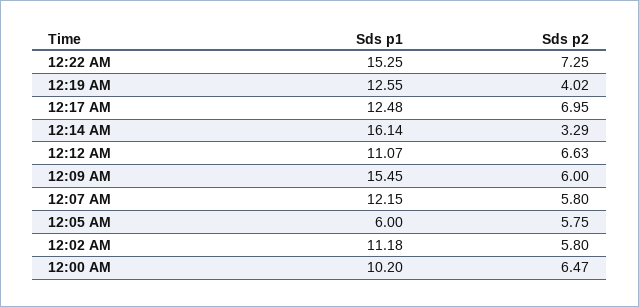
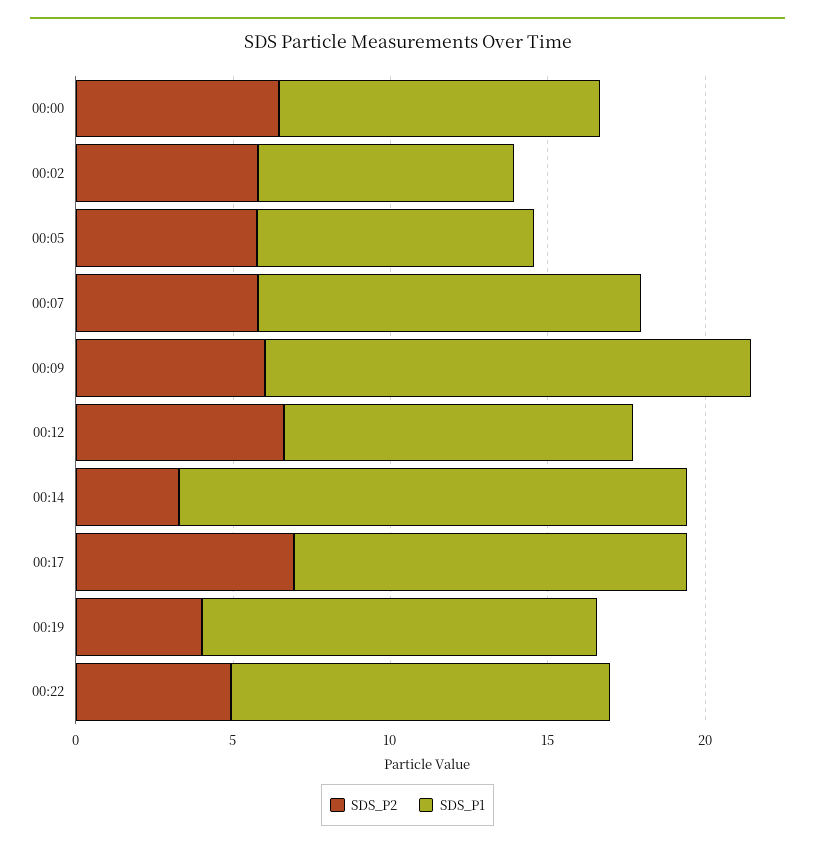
  {
    "Sds p1": {
-     "12:22 AM": 15.25,
+     "12:22 AM": 12,
      "12:19 AM": 12.55,
      "12:17 AM": 12.48,
      "12:14 AM": 16.14,
      "12:12 AM": 11.07,
      "12:09 AM": 15.45,
      "12:07 AM": 12.15,
-     "12:05 AM": 6,
+     "12:05 AM": 9,
-     "12:02 AM": 11.18,
+     "12:02 AM": 8,
      "12:00 AM": 10.2
    },
    "Sds p2": {
-     "12:22 AM": 7.25,
+     "12:22 AM": 5,
      "12:19 AM": 4.02,
      "12:17 AM": 6.95,
      "12:14 AM": 3.29,
      "12:12 AM": 6.63,
      "12:09 AM": 6,
      "12:07 AM": 5.8,
      "12:05 AM": 5.75,
      "12:02 AM": 5.8,
      "12:00 AM": 6.47
    }
  }

